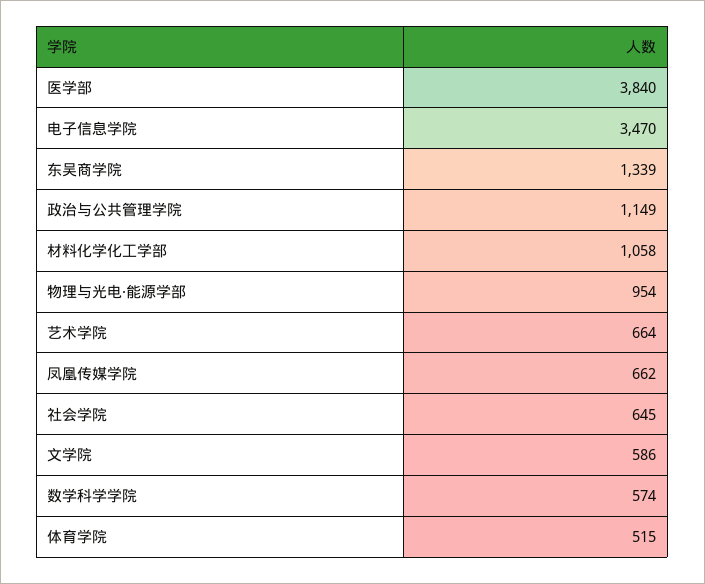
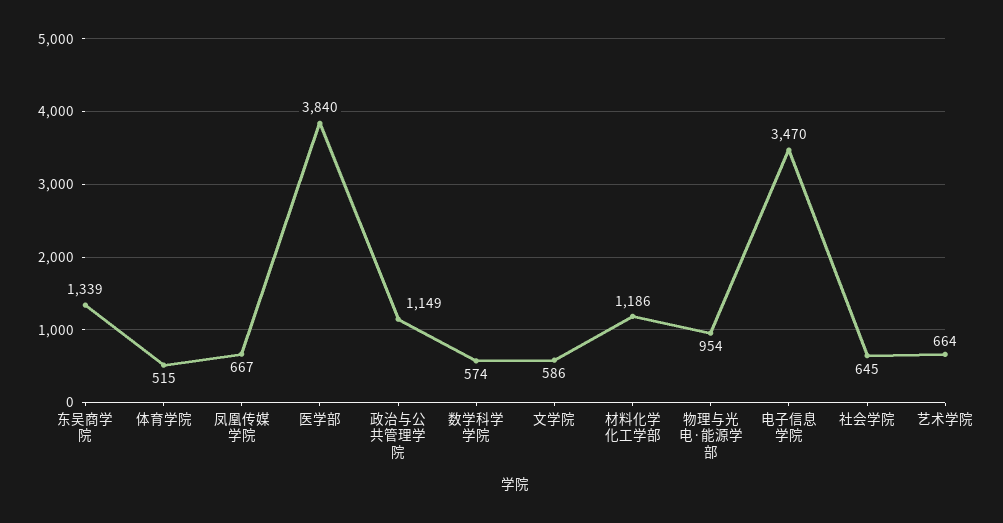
  {
    "医学部": 3840,
    "电子信息学院": 3470,
    "东吴商学院": 1339,
    "政治与公共管理学院": 1149,
-   "材料化学化工学部": 1058,
+   "材料化学化工学部": 1186,
    "物理与光电·能源学部": 954,
    "艺术学院": 664,
-   "凤凰传媒学院": 662,
+   "凤凰传媒学院": 667,
    "社会学院": 645,
    "文学院": 586,
    "数学科学学院": 574,
    "体育学院": 515
  }

